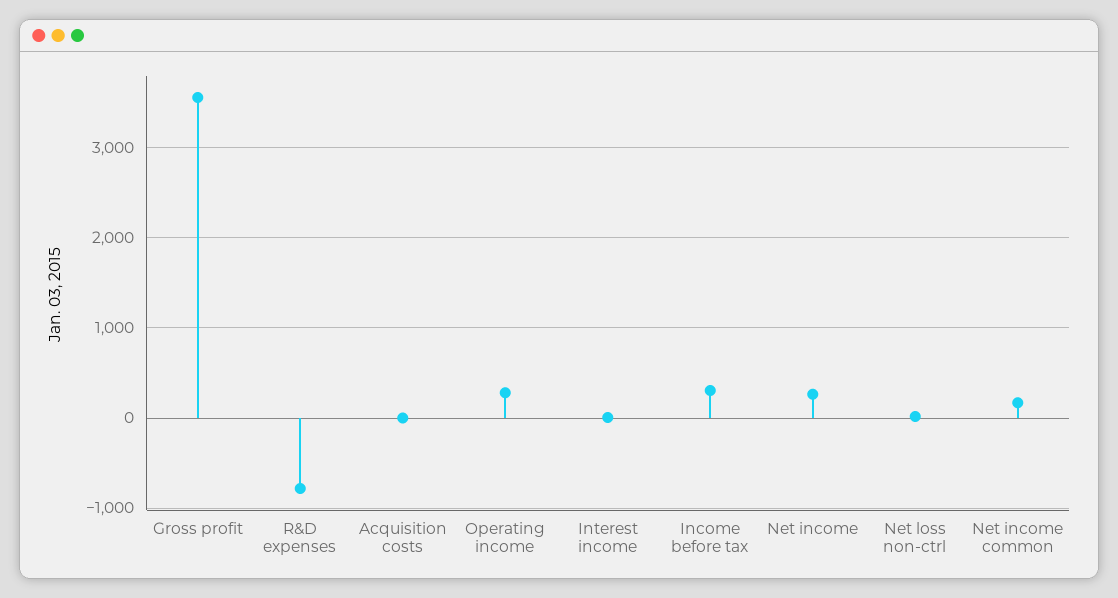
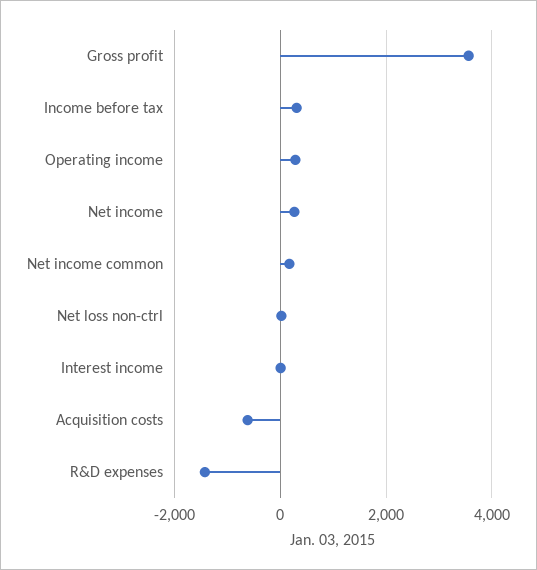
  {
    "Gross profit": 3600,
-   "R&D expenses": -800,
+   "R&D expenses": -1400,
-   "Acquisition costs": 0,
+   "Acquisition costs": -600,
    "Operating income": 300,
    "Interest income": 0,
    "Income before tax": 300,
    "Net income": 300,
    "Net loss non-ctrl": 0,
    "Net income common": 200
  }

